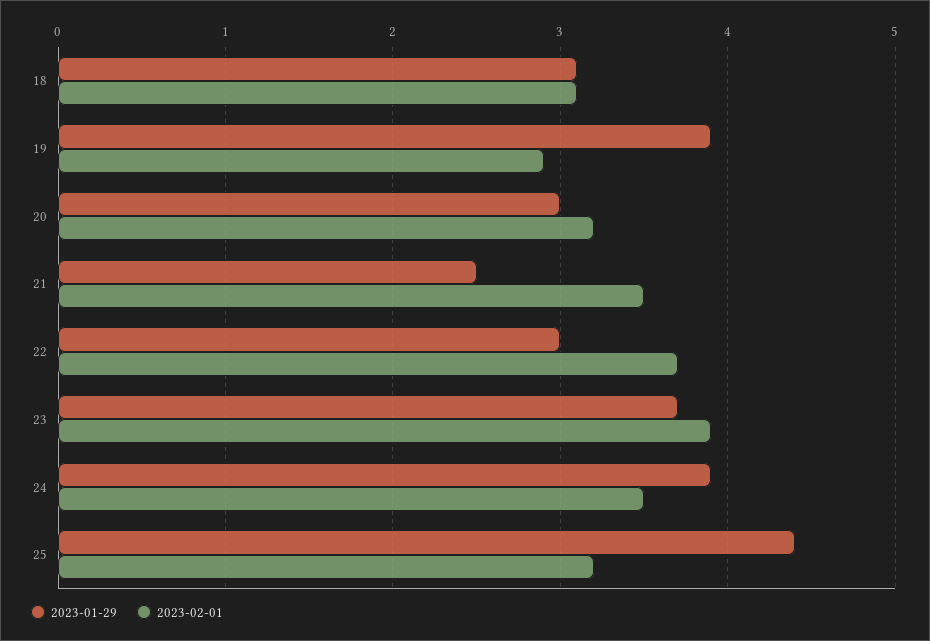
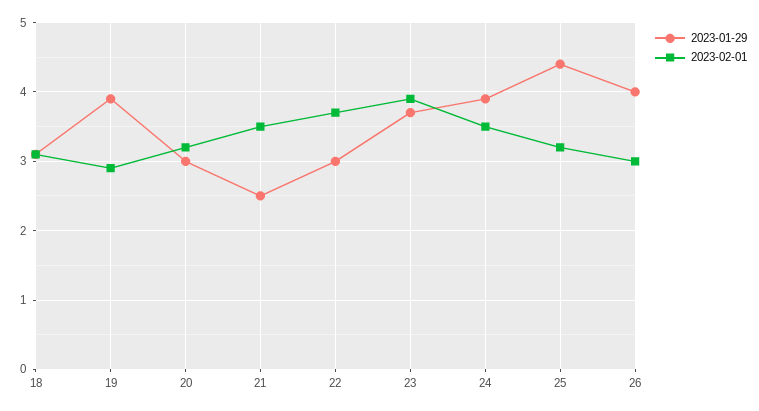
  {
    "2023-01-29": {
      "18": 3.1,
      "19": 3.9,
      "20": 3,
      "21": 2.5,
      "22": 3,
      "23": 3.7,
      "24": 3.9,
-     "25": 4.4
+     "25": 4.4,
+     "26": 4
    },
    "2023-02-01": {
      "18": 3.1,
      "19": 2.9,
      "20": 3.2,
      "21": 3.5,
      "22": 3.7,
      "23": 3.9,
      "24": 3.5,
-     "25": 3.2
+     "25": 3.2,
+     "26": 3
    }
  }

